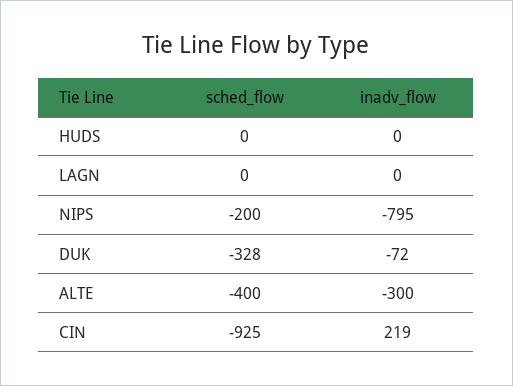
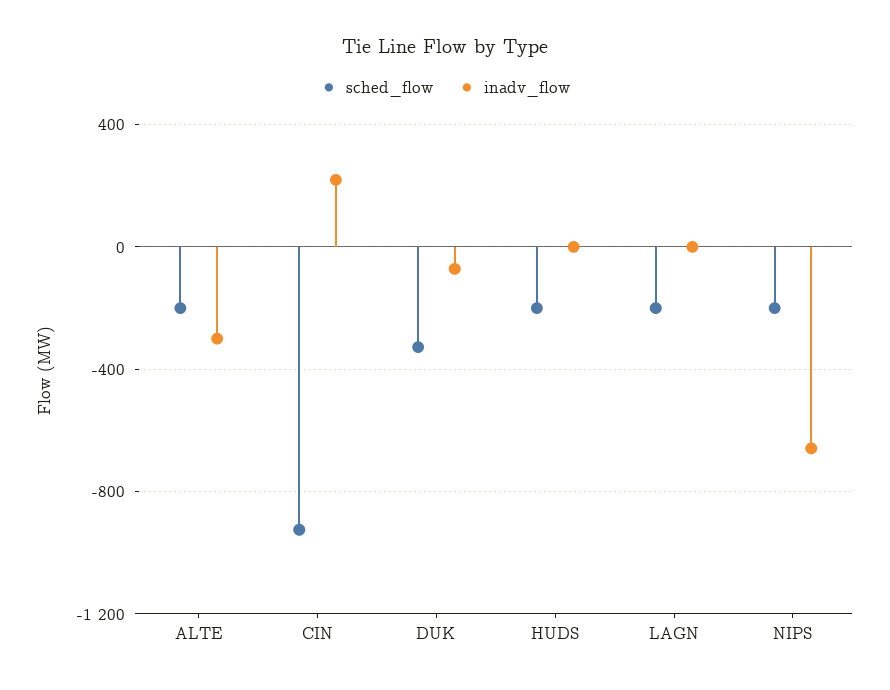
  {
    "sched_flow": {
-     "HUDS": 0,
+     "HUDS": -200,
-     "LAGN": 0,
+     "LAGN": -200,
      "NIPS": -200,
      "DUK": -328,
-     "ALTE": -400,
+     "ALTE": -200,
      "CIN": -925
    },
    "inadv_flow": {
      "HUDS": 0,
      "LAGN": 0,
-     "NIPS": -795,
+     "NIPS": -650,
      "DUK": -72,
      "ALTE": -300,
      "CIN": 219
    }
  }

